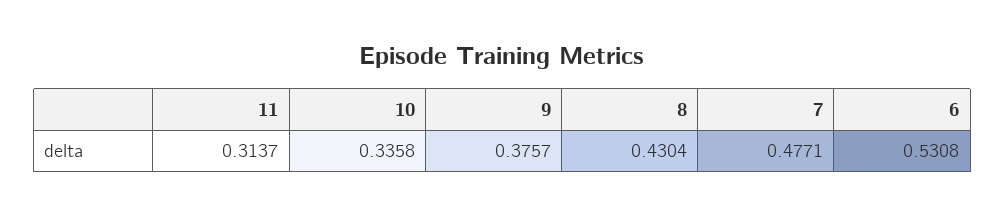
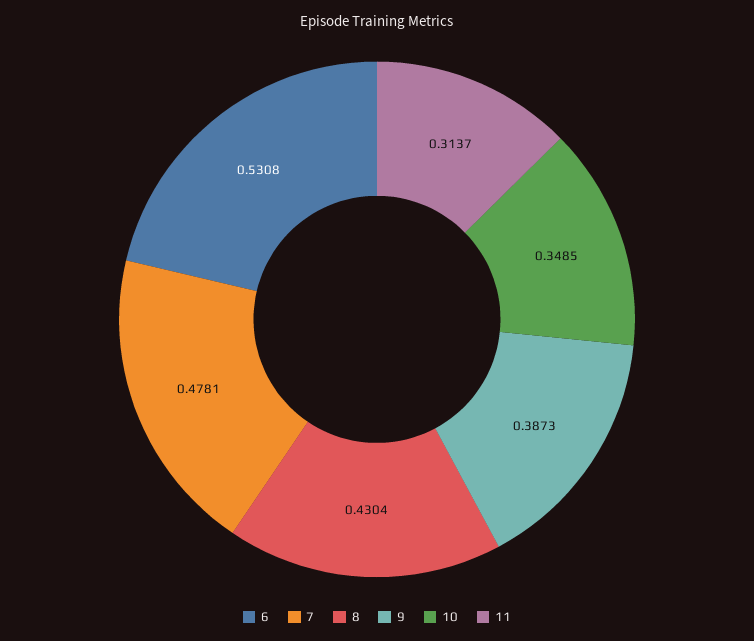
  {
    "11": 0.3137,
-   "10": 0.3358,
+   "10": 0.3485,
-   "9": 0.3757,
+   "9": 0.3873,
    "8": 0.4304,
-   "7": 0.4771,
+   "7": 0.4781,
    "6": 0.5308
  }

